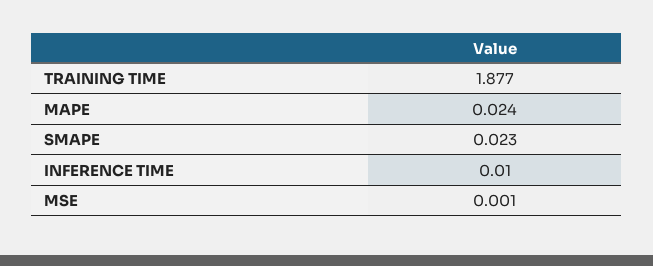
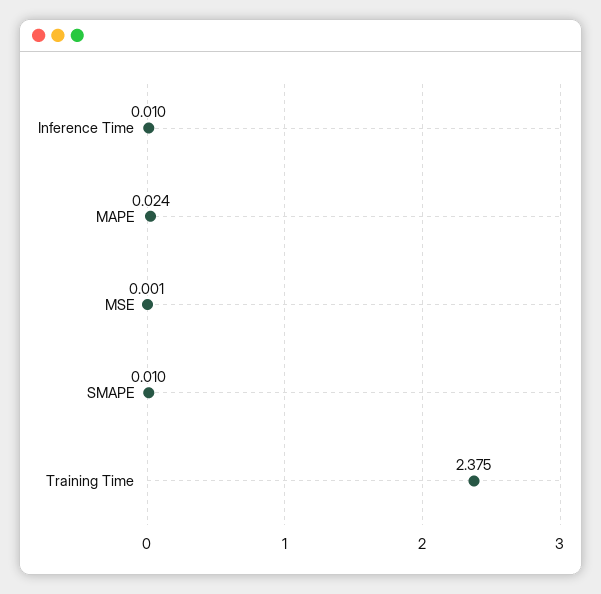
  {
-   "TRAINING TIME": 1.877,
+   "TRAINING TIME": 2.375,
    "MAPE": 0.024,
-   "SMAPE": 0.023,
+   "SMAPE": 0.01,
    "INFERENCE TIME": 0.01,
    "MSE": 0.001
  }

